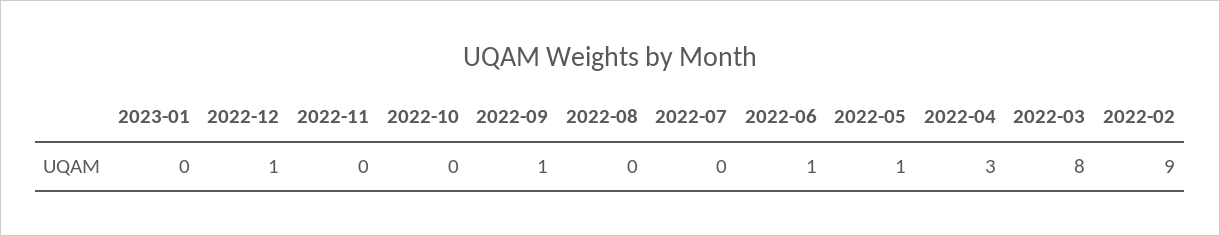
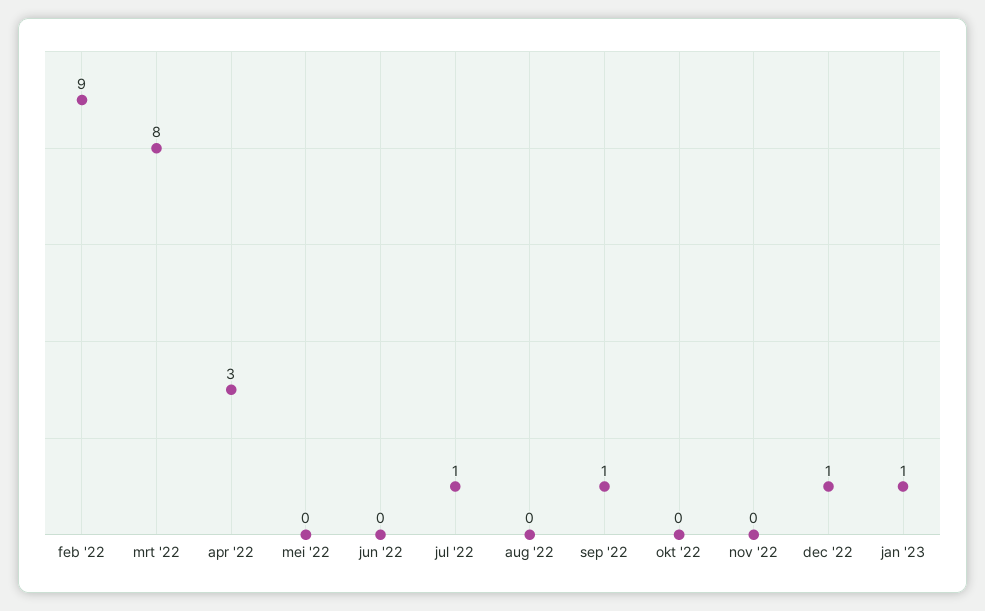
  {
-   "2023-01": 0,
+   "2023-01": 1,
    "2022-12": 1,
    "2022-11": 0,
    "2022-10": 0,
    "2022-09": 1,
    "2022-08": 0,
-   "2022-07": 0,
+   "2022-07": 1,
-   "2022-06": 1,
+   "2022-06": 0,
-   "2022-05": 1,
+   "2022-05": 0,
    "2022-04": 3,
    "2022-03": 8,
    "2022-02": 9
  }

